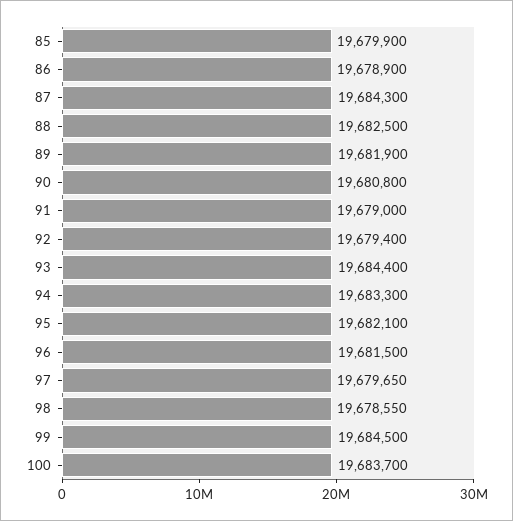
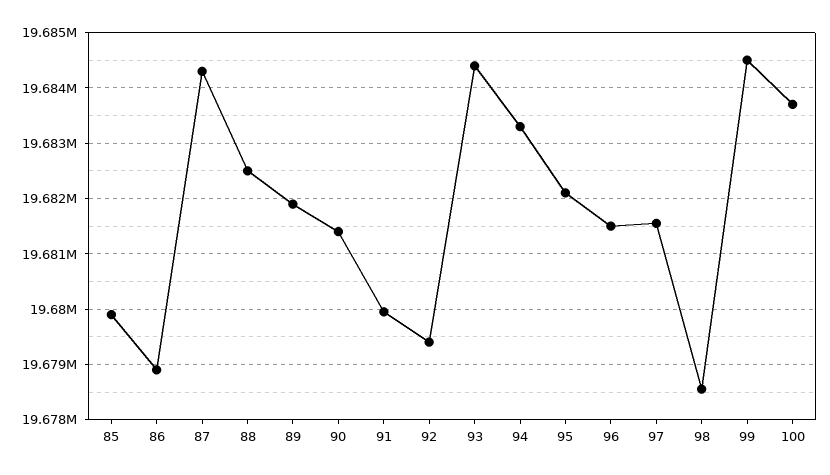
  {
    "85": 19679900,
    "86": 19678900,
    "87": 19684300,
    "88": 19682500,
    "89": 19681900,
-   "90": 19680800,
+   "90": 19681400,
-   "91": 19679000,
+   "91": 19680000,
    "92": 19679400,
    "93": 19684400,
    "94": 19683300,
    "95": 19682100,
    "96": 19681500,
-   "97": 19679650,
+   "97": 19681600,
    "98": 19678550,
    "99": 19684500,
    "100": 19683700
  }

